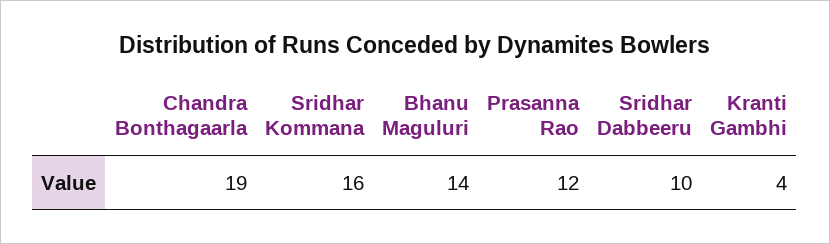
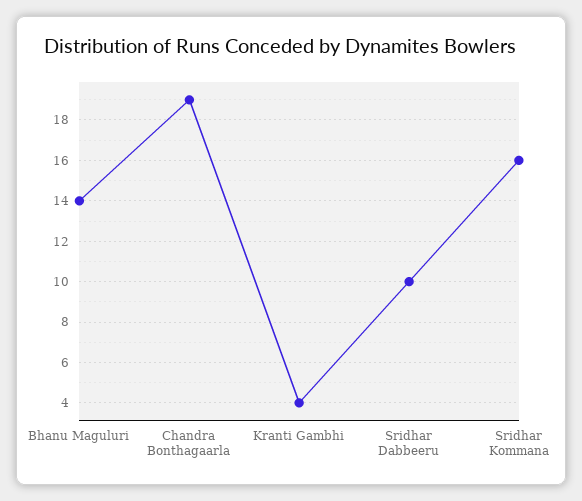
  {
    "Chandra Bonthagaarla": 19,
    "Sridhar Kommana": 16,
    "Bhanu Maguluri": 14,
-   "Prasanna Rao": 12,
    "Sridhar Dabbeeru": 10,
    "Kranti Gambhi": 4
  }

